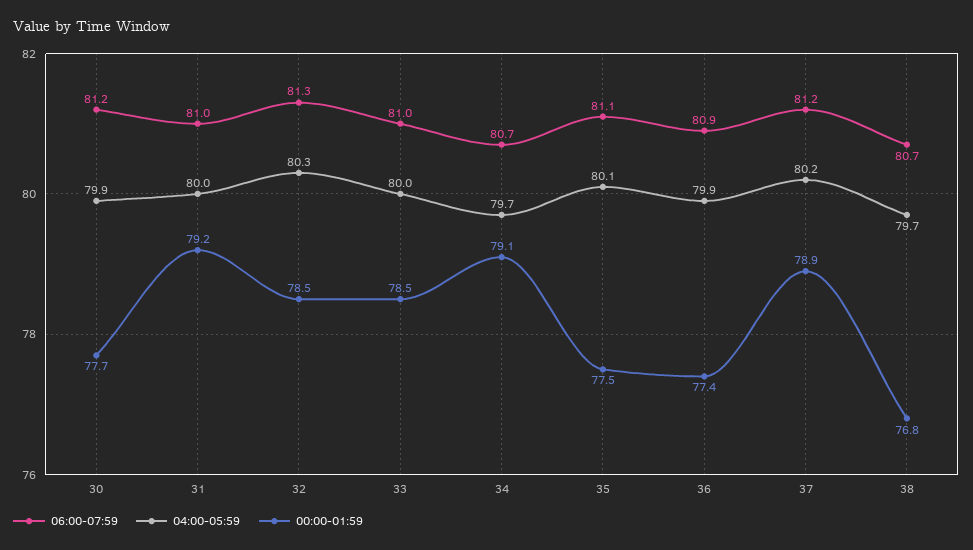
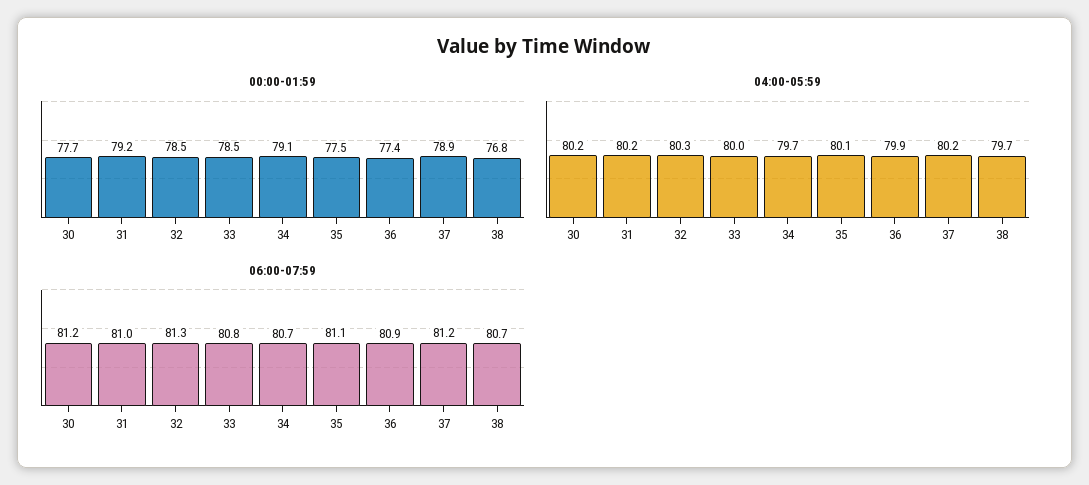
  {
    "06:00-07:59": {
      "30": 81.2,
      "31": 81,
      "32": 81.3,
-     "33": 81,
+     "33": 80.8,
      "34": 80.7,
      "35": 81.1,
      "36": 80.9,
      "37": 81.2,
      "38": 80.7
    },
    "04:00-05:59": {
-     "30": 79.9,
+     "30": 80.2,
-     "31": 80,
+     "31": 80.2,
      "32": 80.3,
      "33": 80,
      "34": 79.7,
      "35": 80.1,
      "36": 79.9,
      "37": 80.2,
      "38": 79.7
    },
    "00:00-01:59": {
      "30": 77.7,
      "31": 79.2,
      "32": 78.5,
      "33": 78.5,
      "34": 79.1,
      "35": 77.5,
      "36": 77.4,
      "37": 78.9,
      "38": 76.8
    }
  }

